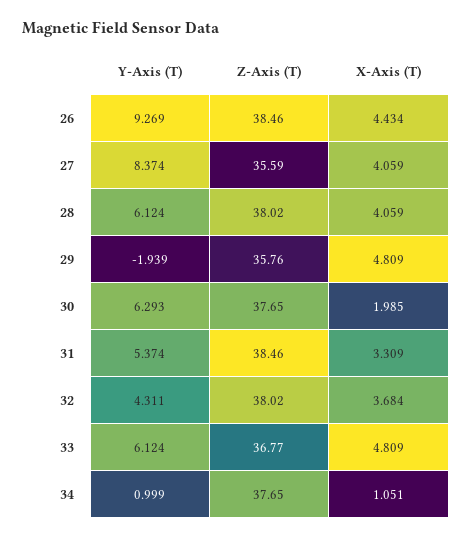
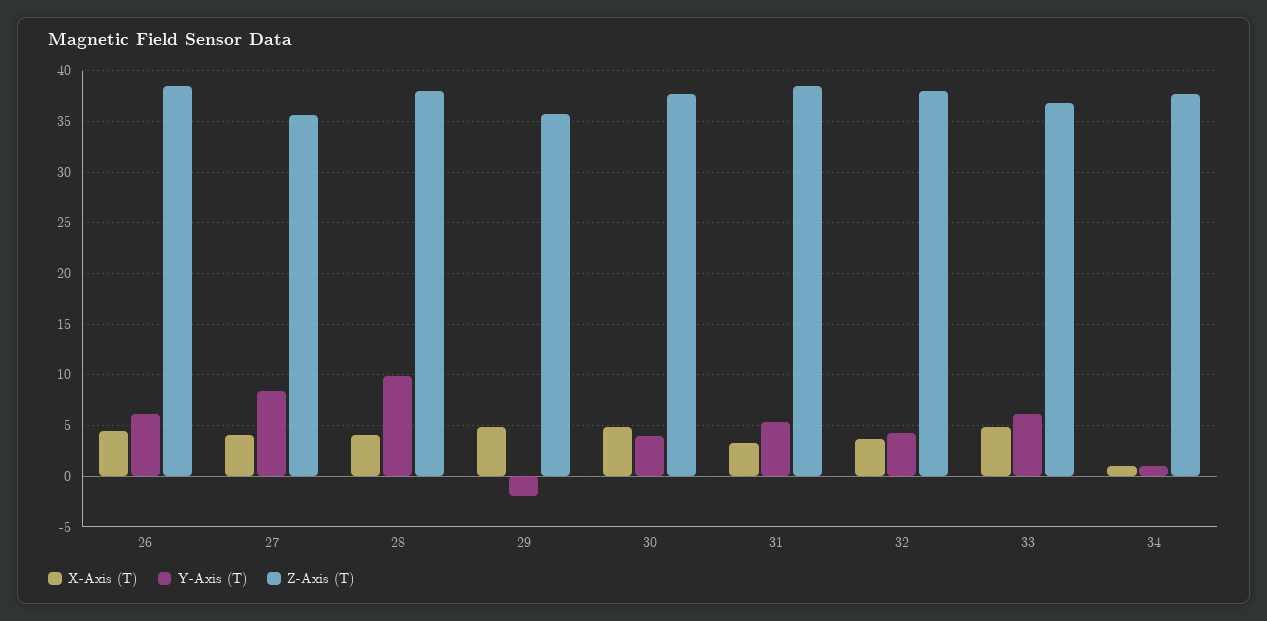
  {
    "Y-Axis (T)": {
-     "26": 9.269,
+     "26": 6,
      "27": 8.374,
-     "28": 6.124,
+     "28": 10,
      "29": -1.939,
-     "30": 6.293,
+     "30": 4,
      "31": 5.374,
      "32": 4.311,
      "33": 6.124,
      "34": 0.999
    },
    "Z-Axis (T)": {
      "26": 38.46,
      "27": 35.59,
      "28": 38.02,
      "29": 35.76,
      "30": 37.65,
      "31": 38.46,
      "32": 38.02,
      "33": 36.77,
      "34": 37.65
    },
    "X-Axis (T)": {
      "26": 4.434,
      "27": 4.059,
      "28": 4.059,
      "29": 4.809,
-     "30": 1.985,
+     "30": 5,
      "31": 3.309,
      "32": 3.684,
      "33": 4.809,
      "34": 1.051
    }
  }

